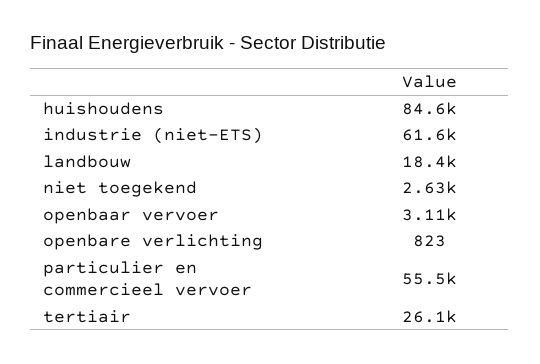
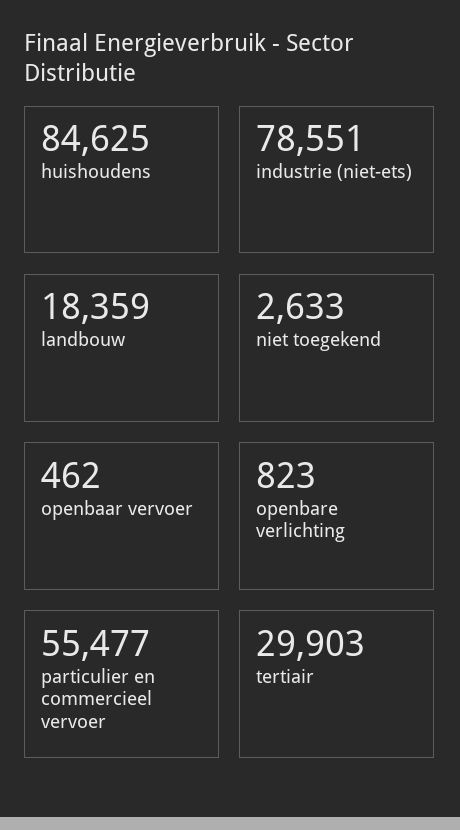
  {
    "huishoudens": 84625,
-   "industrie (niet-ETS)": 61600,
+   "industrie (niet-ETS)": 78551,
    "landbouw": 18359,
    "niet toegekend": 2633,
-   "openbaar vervoer": 3110,
+   "openbaar vervoer": 462,
    "openbare verlichting": 823,
    "particulier en commercieel vervoer": 55477,
-   "tertiair": 26100
+   "tertiair": 29903
  }

